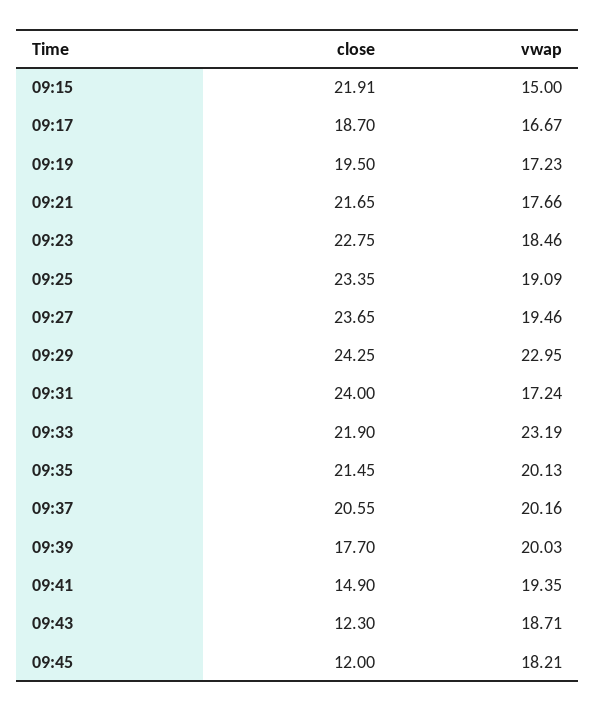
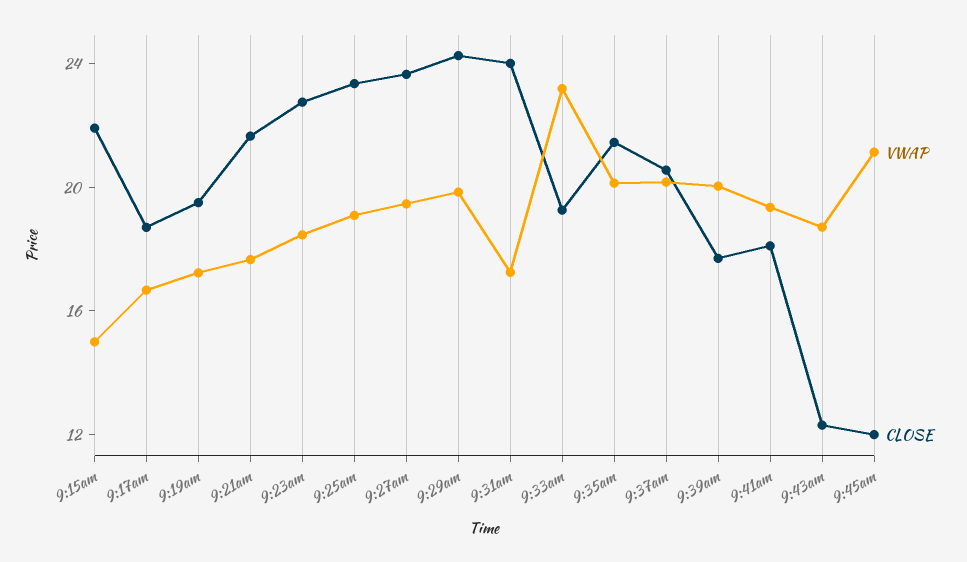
  {
    "close": {
      "09:15": 21.91,
      "09:17": 18.7,
      "09:19": 19.5,
      "09:21": 21.65,
      "09:23": 22.75,
      "09:25": 23.35,
      "09:27": 23.65,
      "09:29": 24.25,
      "09:31": 24,
-     "09:33": 21.9,
+     "09:33": 19,
      "09:35": 21.45,
      "09:37": 20.55,
      "09:39": 17.7,
-     "09:41": 14.9,
+     "09:41": 18,
      "09:43": 12.3,
      "09:45": 12
    },
    "vwap": {
      "09:15": 15,
      "09:17": 16.67,
      "09:19": 17.23,
      "09:21": 17.66,
      "09:23": 18.46,
      "09:25": 19.09,
      "09:27": 19.46,
-     "09:29": 22.95,
+     "09:29": 20,
      "09:31": 17.24,
      "09:33": 23.19,
      "09:35": 20.13,
      "09:37": 20.16,
      "09:39": 20.03,
      "09:41": 19.35,
      "09:43": 18.71,
-     "09:45": 18.21
+     "09:45": 21
    }
  }

